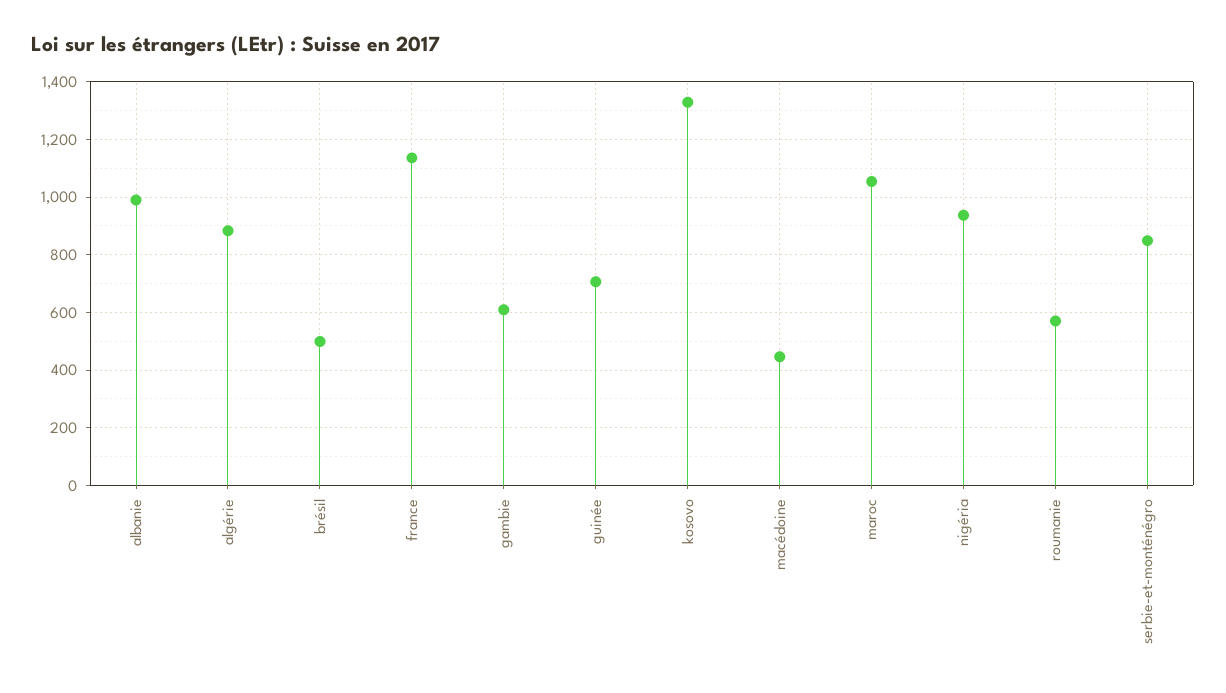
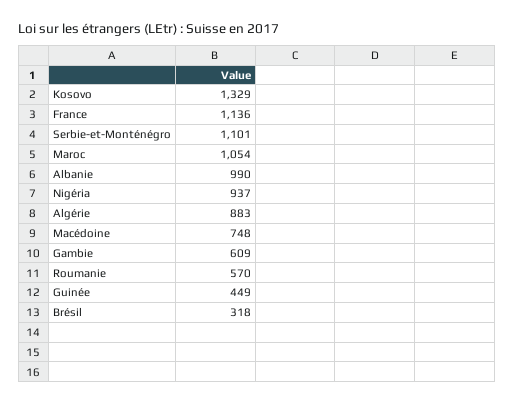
  {
    "albanie": 990,
    "algérie": 883,
-   "brésil": 500,
+   "brésil": 318,
    "france": 1136,
    "gambie": 609,
-   "guinée": 700,
+   "guinée": 449,
    "kosovo": 1329,
-   "macédoine": 450,
+   "macédoine": 748,
    "maroc": 1054,
    "nigéria": 937,
    "roumanie": 570,
-   "serbie-et-monténégro": 850
+   "serbie-et-monténégro": 1101
  }

